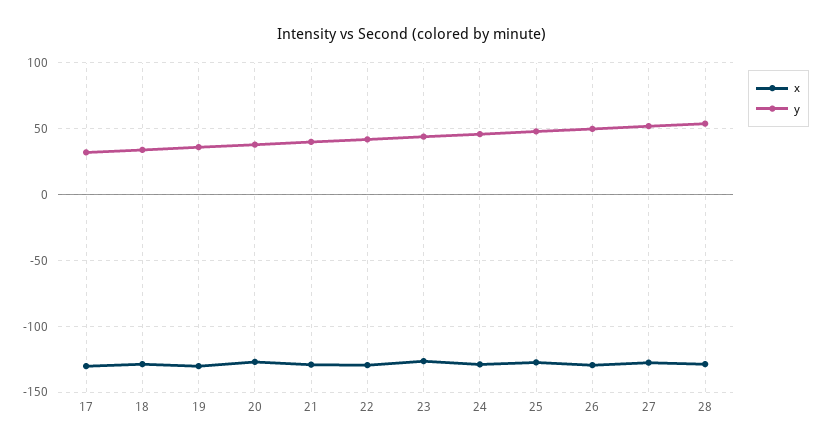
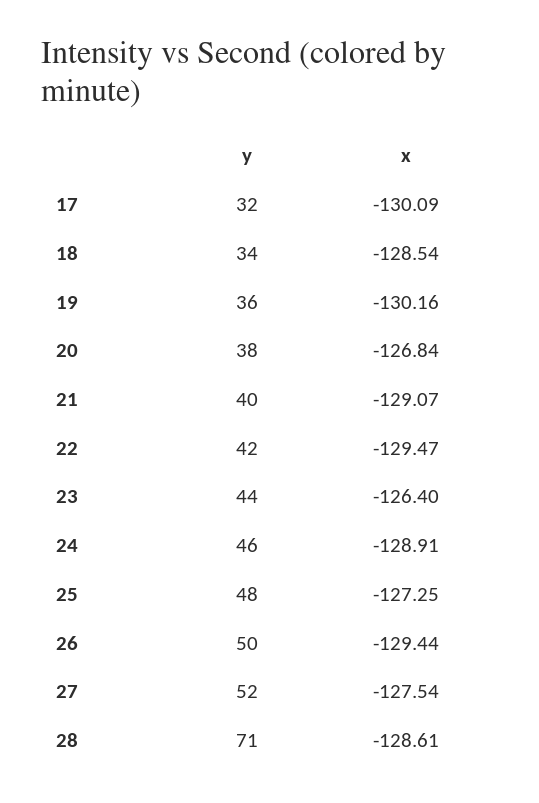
  {
    "x": {
      "17": -130.09,
      "18": -128.54,
      "19": -130.16,
      "20": -126.84,
      "21": -129.07,
      "22": -129.47,
      "23": -126.4,
      "24": -128.91,
      "25": -127.25,
      "26": -129.44,
      "27": -127.54,
      "28": -128.61
    },
    "y": {
      "17": 32,
      "18": 34,
      "19": 36,
      "20": 38,
      "21": 40,
      "22": 42,
      "23": 44,
      "24": 46,
      "25": 48,
      "26": 50,
      "27": 52,
-     "28": 55
+     "28": 71
    }
  }

